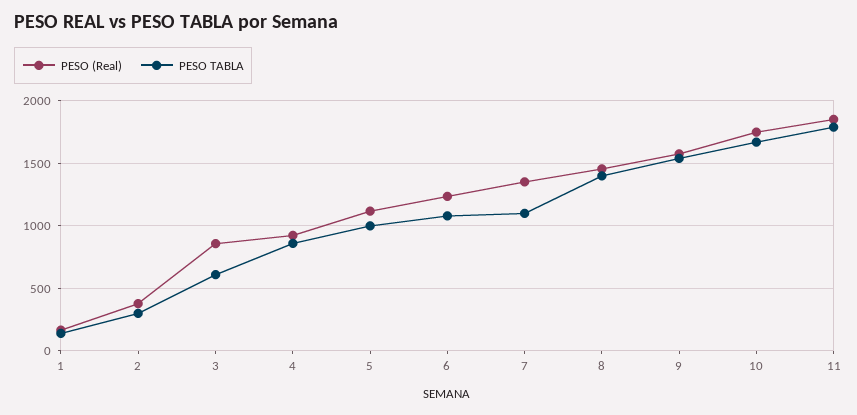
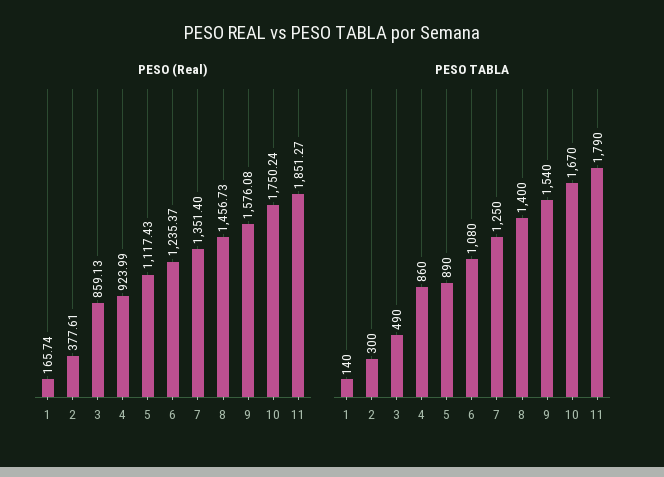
  {
    "PESO (Real)": {
      "1": 165.74,
      "2": 377.61,
      "3": 859.13,
      "4": 923.99,
      "5": 1117.43,
      "6": 1235.37,
      "7": 1351.4,
      "8": 1456.73,
      "9": 1576.08,
      "10": 1750.24,
      "11": 1851.27
    },
    "PESO TABLA": {
      "1": 140,
      "2": 300,
-     "3": 600,
+     "3": 490,
      "4": 860,
-     "5": 1000,
+     "5": 890,
      "6": 1080,
-     "7": 1100,
+     "7": 1250,
      "8": 1400,
      "9": 1540,
      "10": 1670,
      "11": 1790
    }
  }

